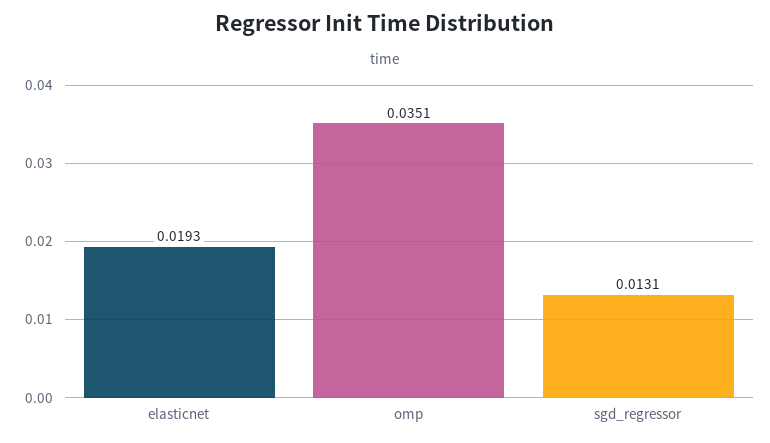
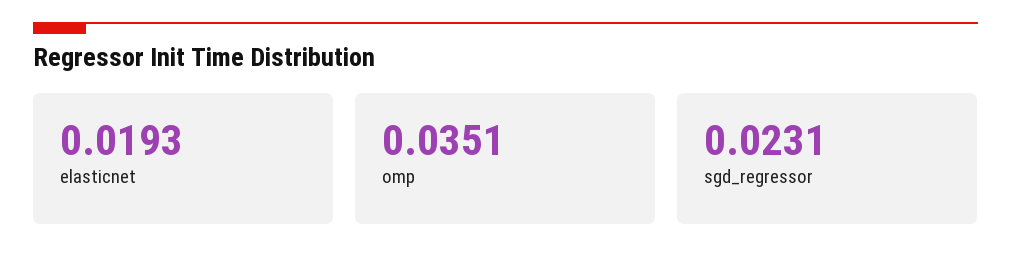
  {
    "elasticnet": 0.0193,
    "omp": 0.0351,
-   "sgd_regressor": 0.0131
+   "sgd_regressor": 0.0231
  }

